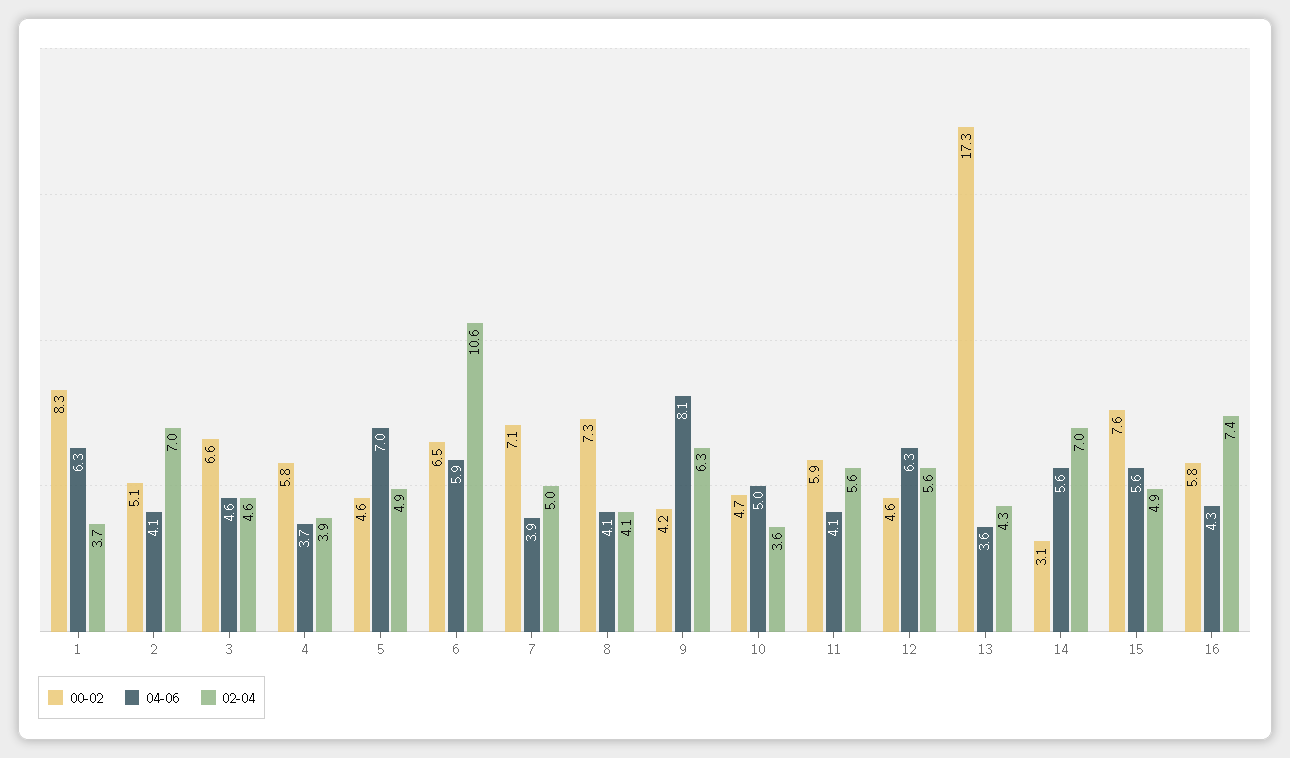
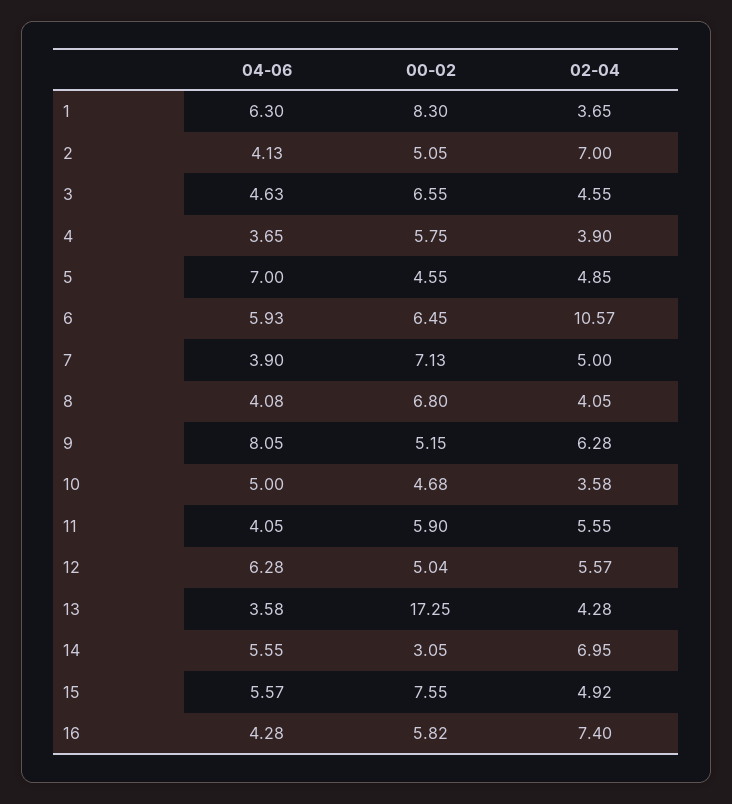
  {
    "00-02": {
      "1": 8.3,
      "2": 5.05,
      "3": 6.55,
      "4": 5.75,
      "5": 4.55,
      "6": 6.45,
      "7": 7.13,
-     "8": 7.3,
+     "8": 6.8,
-     "9": 4.2,
+     "9": 5.15,
      "10": 4.68,
      "11": 5.9,
-     "12": 4.6,
+     "12": 5.04,
      "13": 17.25,
      "14": 3.05,
      "15": 7.55,
      "16": 5.82
    },
    "04-06": {
      "1": 6.3,
      "2": 4.13,
      "3": 4.63,
      "4": 3.65,
      "5": 7,
      "6": 5.93,
      "7": 3.9,
      "8": 4.08,
      "9": 8.05,
      "10": 5,
      "11": 4.05,
      "12": 6.28,
      "13": 3.58,
      "14": 5.55,
      "15": 5.57,
      "16": 4.28
    },
    "02-04": {
      "1": 3.65,
      "2": 7,
      "3": 4.55,
      "4": 3.9,
      "5": 4.85,
      "6": 10.57,
      "7": 5,
      "8": 4.05,
      "9": 6.28,
      "10": 3.58,
      "11": 5.55,
      "12": 5.57,
      "13": 4.28,
      "14": 6.95,
      "15": 4.92,
      "16": 7.4
    }
  }

